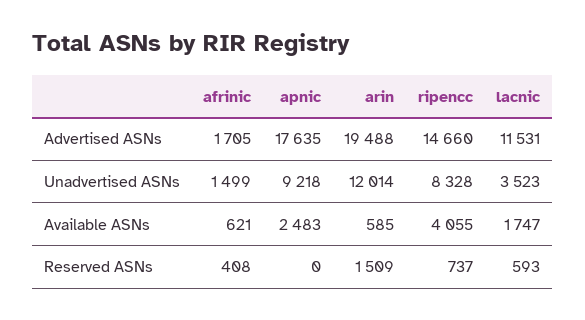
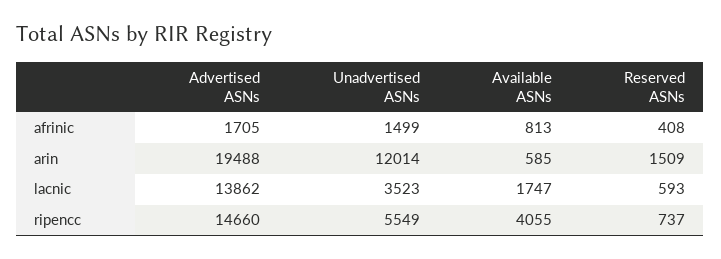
  {
    "afrinic": {
      "Advertised ASNs": 1705,
      "Unadvertised ASNs": 1499,
-     "Available ASNs": 621,
+     "Available ASNs": 813,
      "Reserved ASNs": 408
    },
-   "apnic": {
-     "Advertised ASNs": 17635,
-     "Unadvertised ASNs": 9218,
-     "Available ASNs": 2483,
-     "Reserved ASNs": 0
-   },
    "arin": {
      "Advertised ASNs": 19488,
      "Unadvertised ASNs": 12014,
      "Available ASNs": 585,
      "Reserved ASNs": 1509
    },
    "ripencc": {
      "Advertised ASNs": 14660,
-     "Unadvertised ASNs": 8328,
+     "Unadvertised ASNs": 5549,
      "Available ASNs": 4055,
      "Reserved ASNs": 737
    },
    "lacnic": {
-     "Advertised ASNs": 11531,
+     "Advertised ASNs": 13862,
      "Unadvertised ASNs": 3523,
      "Available ASNs": 1747,
      "Reserved ASNs": 593
    }
  }

